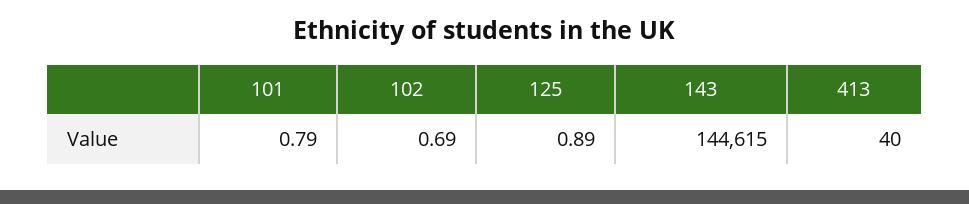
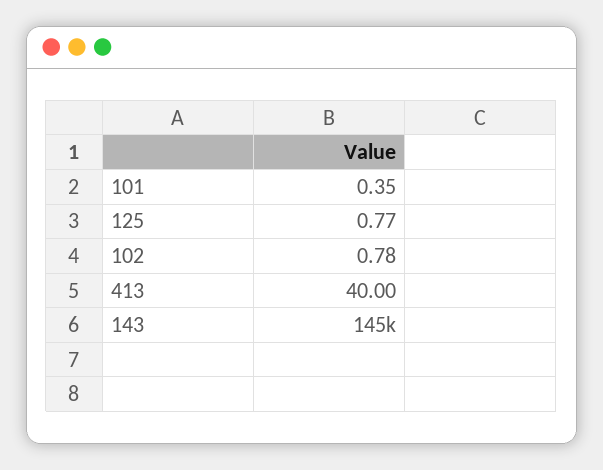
  {
-   "101": 0.79,
+   "101": 0.35,
-   "102": 0.69,
+   "102": 0.78,
-   "125": 0.89,
+   "125": 0.77,
    "143": 144615,
    "413": 40
  }

